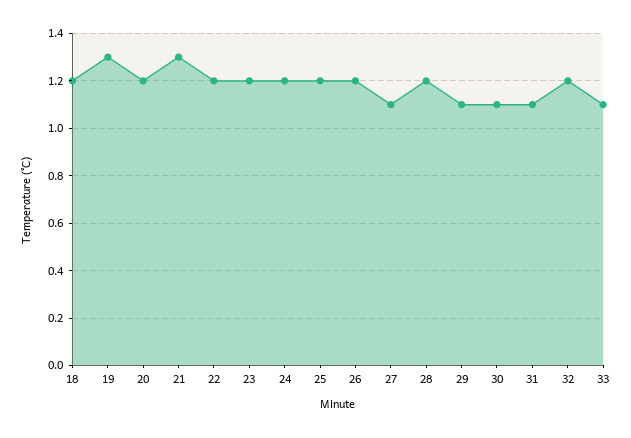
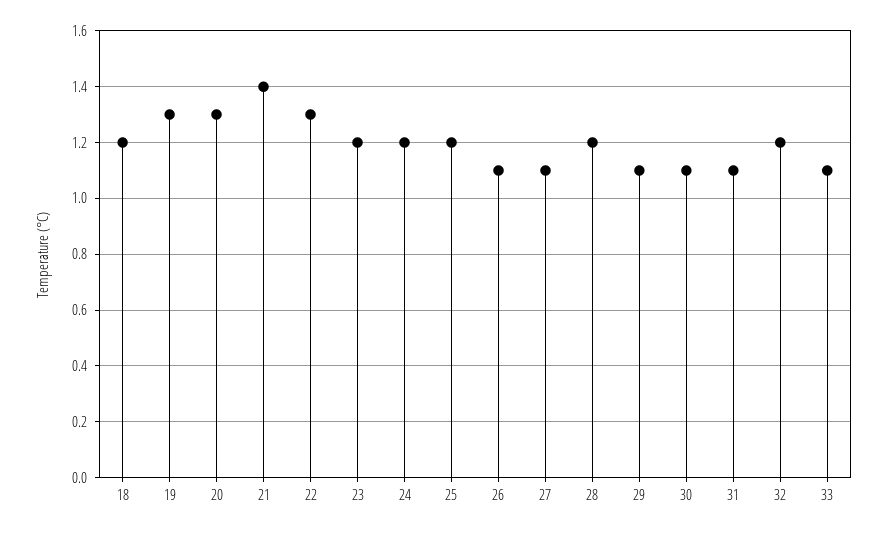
  {
    "18": 1.2,
    "19": 1.3,
-   "20": 1.2,
+   "20": 1.3,
-   "21": 1.3,
+   "21": 1.4,
-   "22": 1.2,
+   "22": 1.3,
    "23": 1.2,
    "24": 1.2,
    "25": 1.2,
-   "26": 1.2,
+   "26": 1.1,
    "27": 1.1,
    "28": 1.2,
    "29": 1.1,
    "30": 1.1,
    "31": 1.1,
    "32": 1.2,
    "33": 1.1
  }

